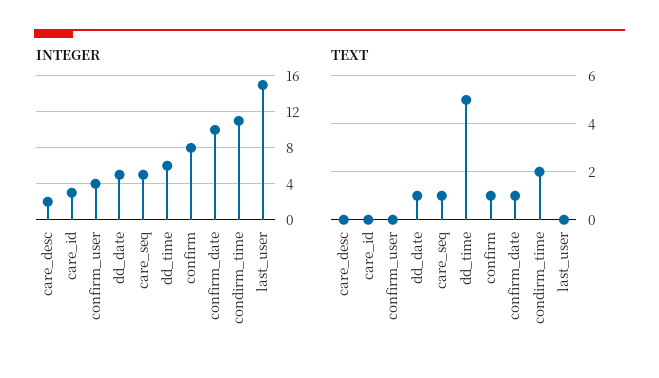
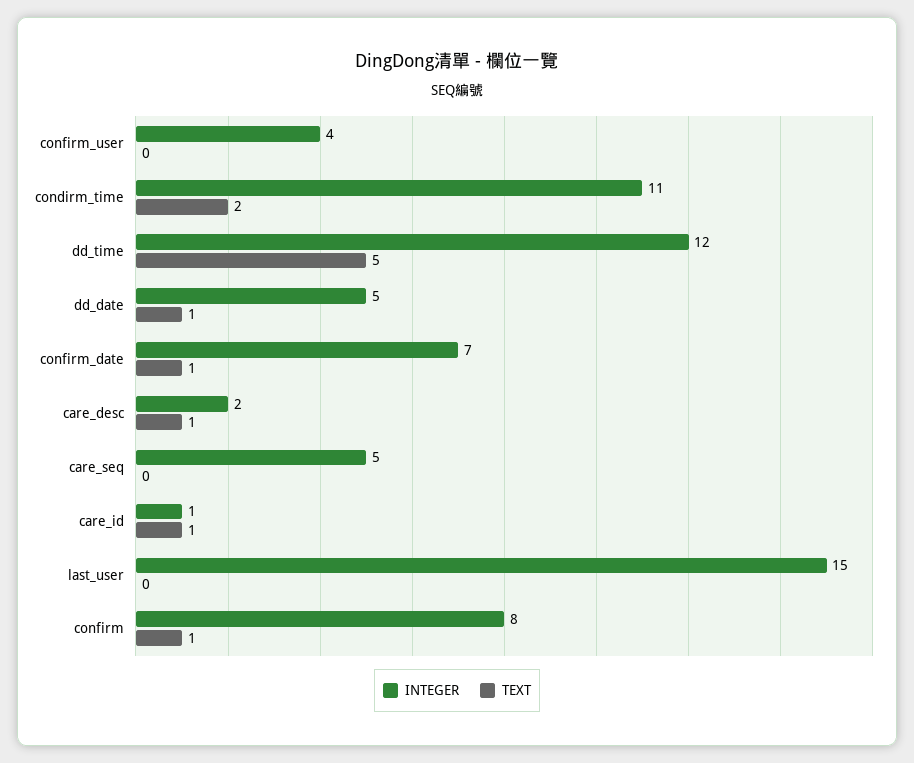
  {
    "INTEGER": {
      "care_desc": 2,
-     "care_id": 3,
+     "care_id": 1,
      "confirm_user": 4,
      "dd_date": 5,
      "care_seq": 5,
-     "dd_time": 6,
+     "dd_time": 12,
      "confirm": 8,
-     "confirm_date": 10,
+     "confirm_date": 7,
      "condirm_time": 11,
      "last_user": 15
    },
    "TEXT": {
-     "care_desc": 0,
+     "care_desc": 1,
-     "care_id": 0,
+     "care_id": 1,
      "confirm_user": 0,
      "dd_date": 1,
-     "care_seq": 1,
+     "care_seq": 0,
      "dd_time": 5,
      "confirm": 1,
      "confirm_date": 1,
      "condirm_time": 2,
      "last_user": 0
    }
  }

